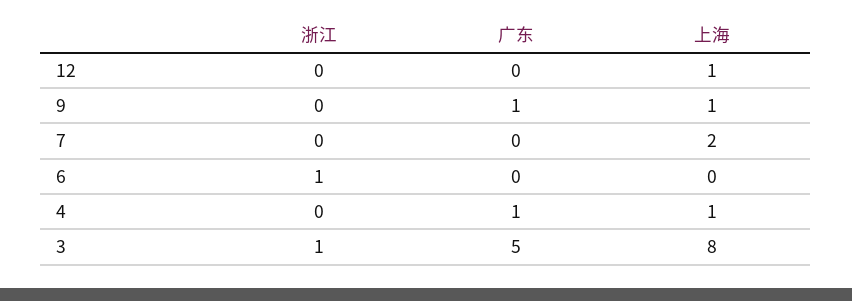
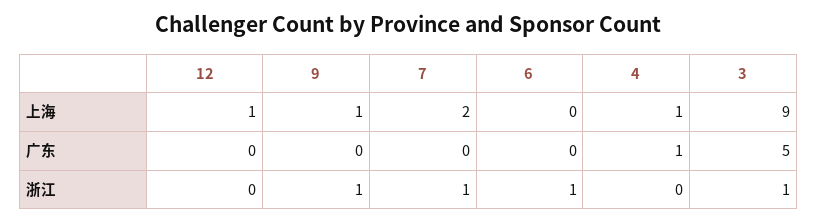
  {
    "浙江": {
      "12": 0,
-     "9": 0,
+     "9": 1,
-     "7": 0,
+     "7": 1,
      "6": 1,
      "4": 0,
      "3": 1
    },
    "广东": {
      "12": 0,
-     "9": 1,
+     "9": 0,
      "7": 0,
      "6": 0,
      "4": 1,
      "3": 5
    },
    "上海": {
      "12": 1,
      "9": 1,
      "7": 2,
      "6": 0,
      "4": 1,
-     "3": 8
+     "3": 9
    }
  }

